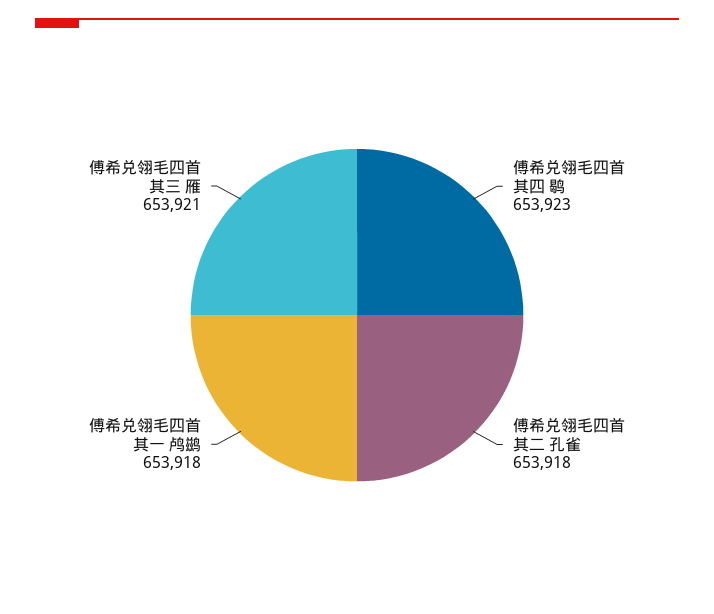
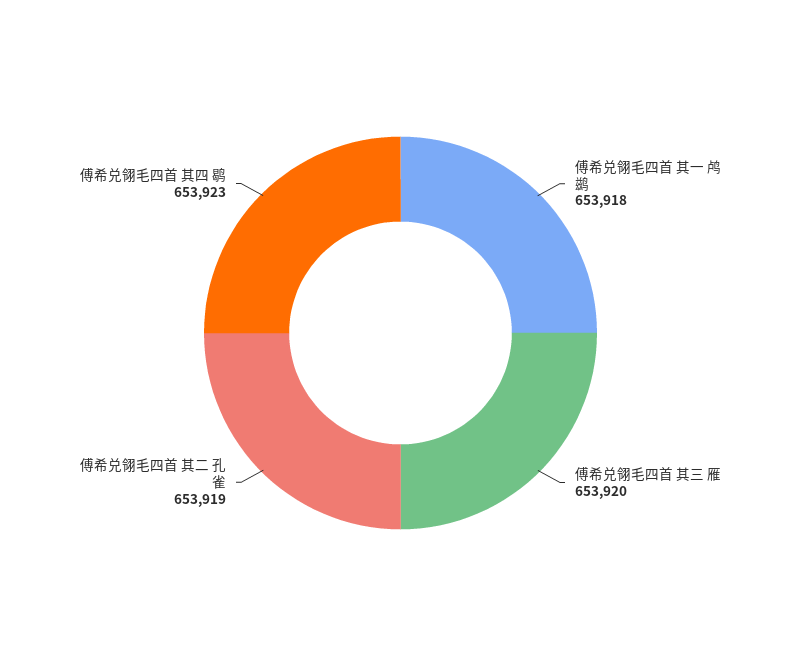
  {
    "傅希兑翎毛四首 其四 鹖": 653923,
-   "傅希兑翎毛四首 其二 孔雀": 653918,
+   "傅希兑翎毛四首 其二 孔雀": 653919,
    "傅希兑翎毛四首 其一 鸬鹚": 653918,
-   "傅希兑翎毛四首 其三 雁": 653921
+   "傅希兑翎毛四首 其三 雁": 653920
  }

